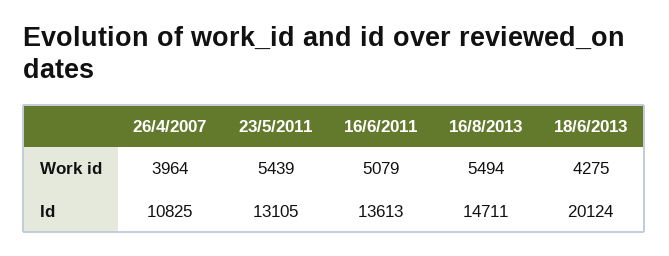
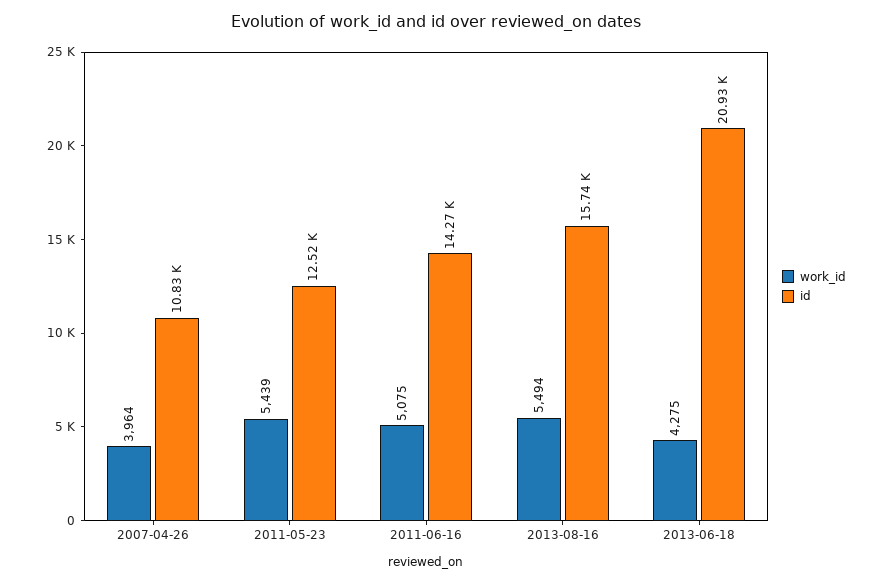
  {
    "Work id": {
      "26/4/2007": 3964,
      "23/5/2011": 5439,
-     "16/6/2011": 5079,
+     "16/6/2011": 5075,
      "16/8/2013": 5494,
      "18/6/2013": 4275
    },
    "Id": {
      "26/4/2007": 10825,
-     "23/5/2011": 13105,
+     "23/5/2011": 12520,
-     "16/6/2011": 13613,
+     "16/6/2011": 14270,
-     "16/8/2013": 14711,
+     "16/8/2013": 15740,
-     "18/6/2013": 20124
+     "18/6/2013": 20930
    }
  }

